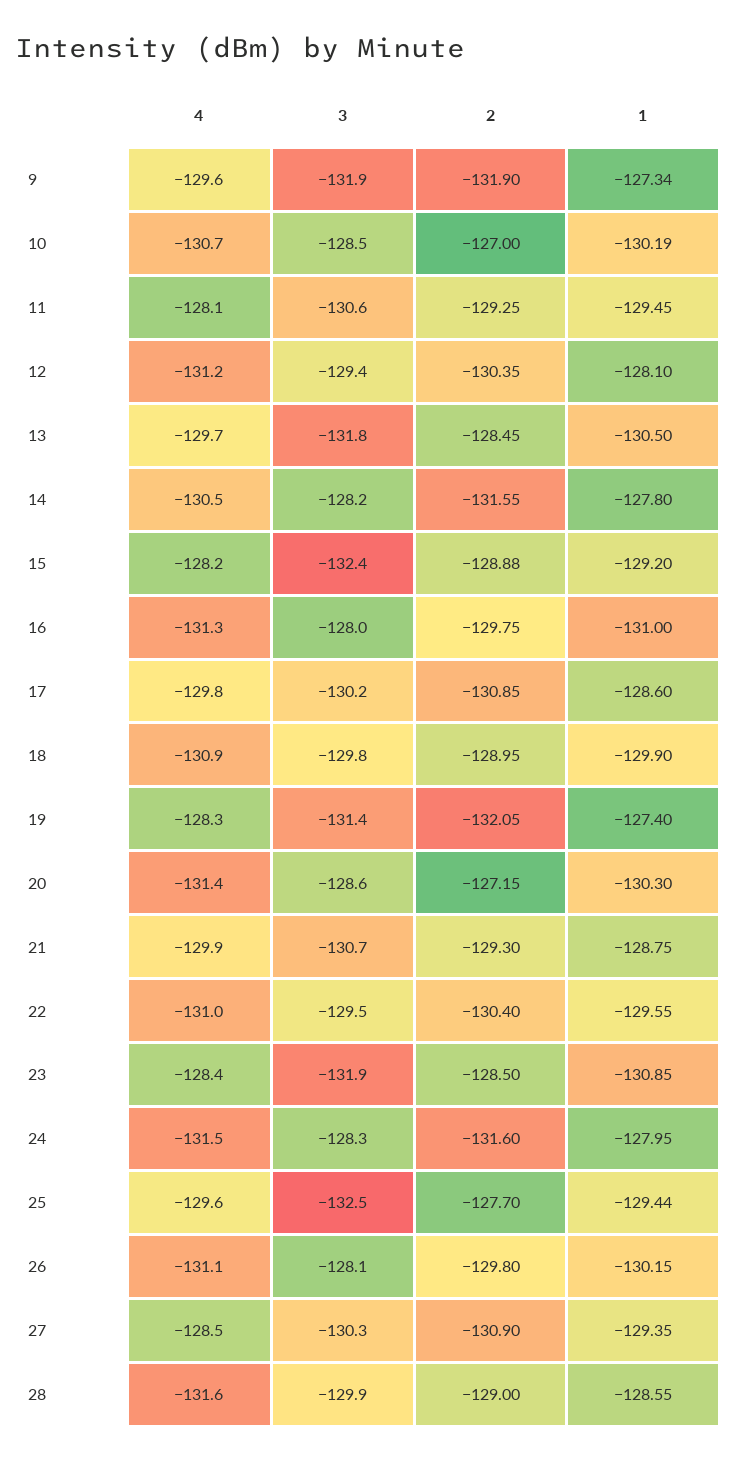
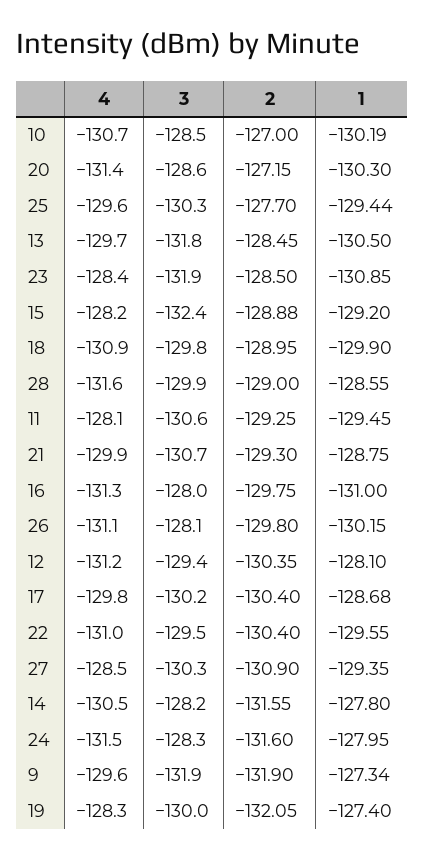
  {
    "4": {
      "9": -129.6,
      "10": -130.7,
      "11": -128.1,
      "12": -131.2,
      "13": -129.7,
      "14": -130.5,
      "15": -128.2,
      "16": -131.3,
      "17": -129.8,
      "18": -130.9,
      "19": -128.3,
      "20": -131.4,
      "21": -129.9,
      "22": -131,
      "23": -128.4,
      "24": -131.5,
      "25": -129.6,
      "26": -131.1,
      "27": -128.5,
      "28": -131.6
    },
    "3": {
      "9": -131.9,
      "10": -128.5,
      "11": -130.6,
      "12": -129.4,
      "13": -131.8,
      "14": -128.2,
      "15": -132.4,
      "16": -128,
      "17": -130.2,
      "18": -129.8,
-     "19": -131.4,
+     "19": -130,
      "20": -128.6,
      "21": -130.7,
      "22": -129.5,
      "23": -131.9,
      "24": -128.3,
-     "25": -132.5,
+     "25": -130.3,
      "26": -128.1,
      "27": -130.3,
      "28": -129.9
    },
    "2": {
      "9": -131.9,
      "10": -127,
      "11": -129.25,
      "12": -130.35,
      "13": -128.45,
      "14": -131.55,
      "15": -128.88,
      "16": -129.75,
-     "17": -130.85,
+     "17": -130.4,
      "18": -128.95,
      "19": -132.05,
      "20": -127.15,
      "21": -129.3,
      "22": -130.4,
      "23": -128.5,
      "24": -131.6,
      "25": -127.7,
      "26": -129.8,
      "27": -130.9,
      "28": -129
    },
    "1": {
      "9": -127.34,
      "10": -130.19,
      "11": -129.45,
      "12": -128.1,
      "13": -130.5,
      "14": -127.8,
      "15": -129.2,
      "16": -131,
-     "17": -128.6,
+     "17": -128.68,
      "18": -129.9,
      "19": -127.4,
      "20": -130.3,
      "21": -128.75,
      "22": -129.55,
      "23": -130.85,
      "24": -127.95,
      "25": -129.44,
      "26": -130.15,
      "27": -129.35,
      "28": -128.55
    }
  }

